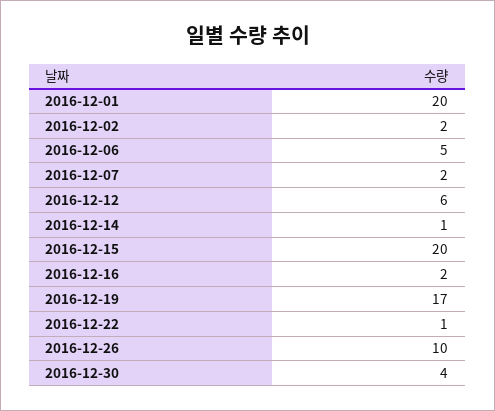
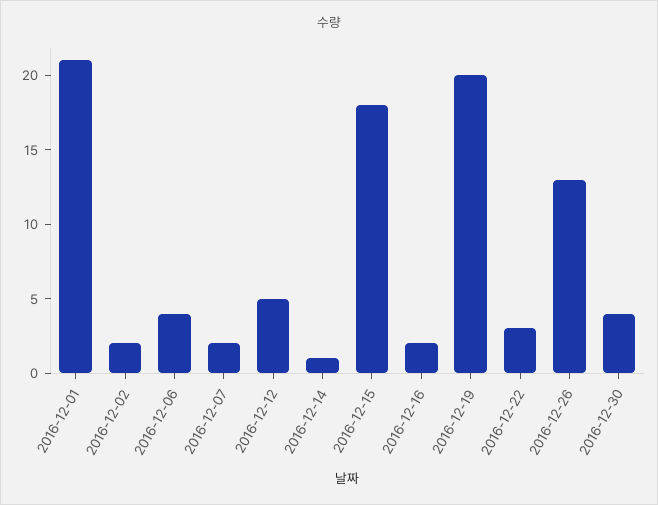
  {
-   "2016-12-01": 20,
+   "2016-12-01": 21,
    "2016-12-02": 2,
-   "2016-12-06": 5,
+   "2016-12-06": 4,
    "2016-12-07": 2,
-   "2016-12-12": 6,
+   "2016-12-12": 5,
    "2016-12-14": 1,
-   "2016-12-15": 20,
+   "2016-12-15": 18,
    "2016-12-16": 2,
-   "2016-12-19": 17,
+   "2016-12-19": 20,
-   "2016-12-22": 1,
+   "2016-12-22": 3,
-   "2016-12-26": 10,
+   "2016-12-26": 13,
    "2016-12-30": 4
  }

